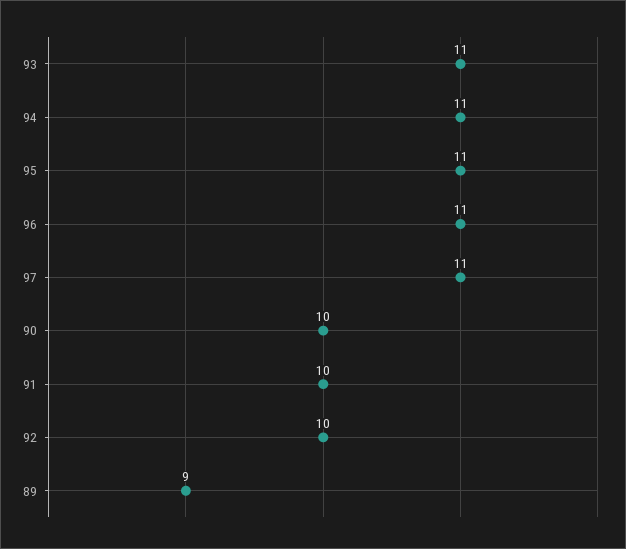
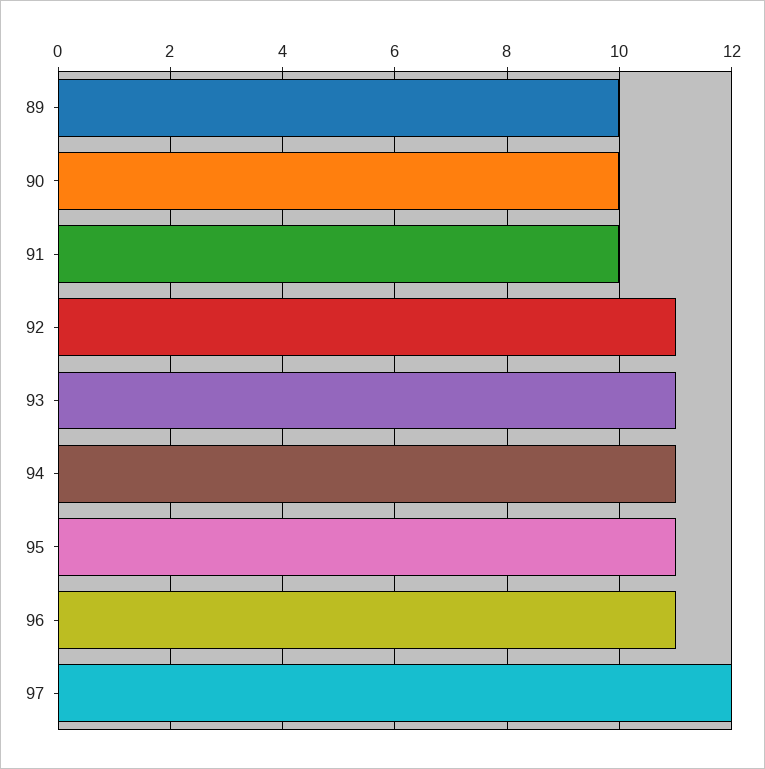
  {
    "93": 11,
    "94": 11,
    "95": 11,
    "96": 11,
-   "97": 11,
+   "97": 12,
    "90": 10,
    "91": 10,
-   "92": 10,
+   "92": 11,
-   "89": 9
+   "89": 10
  }

